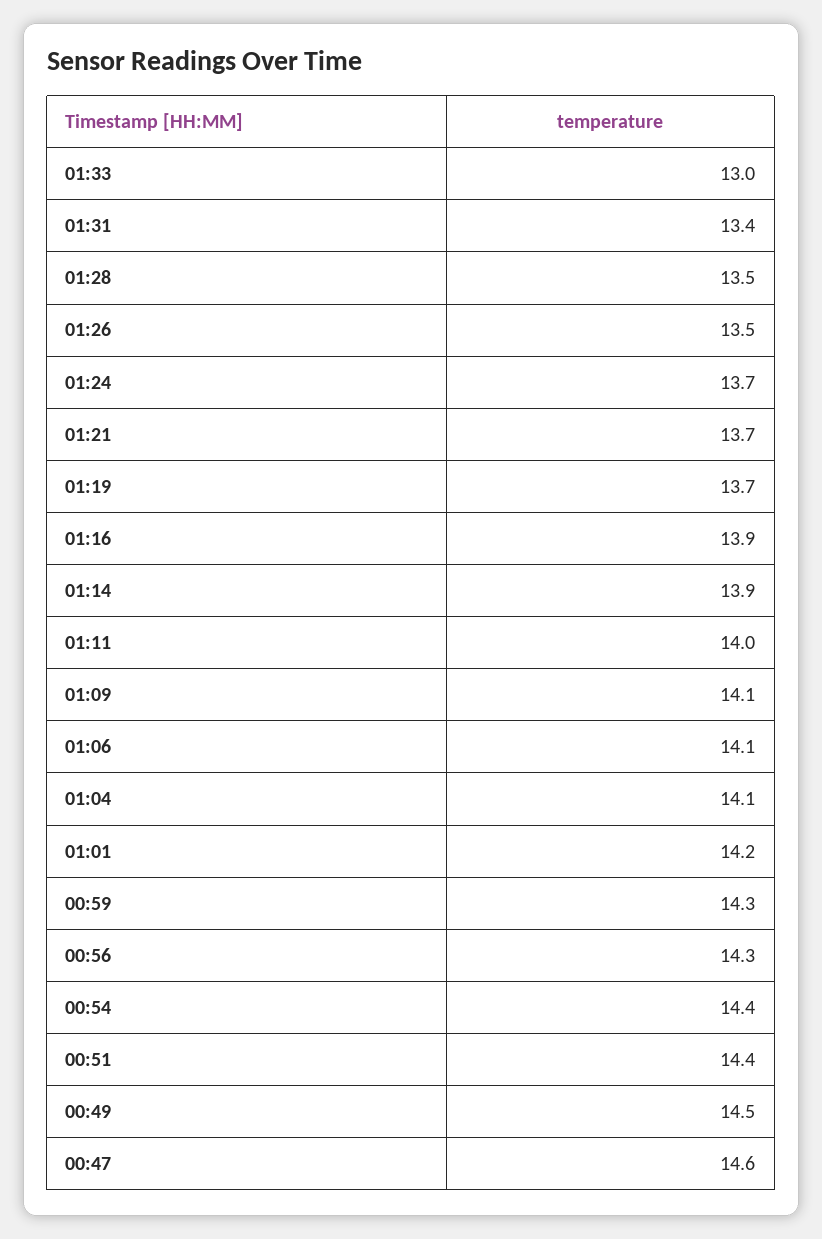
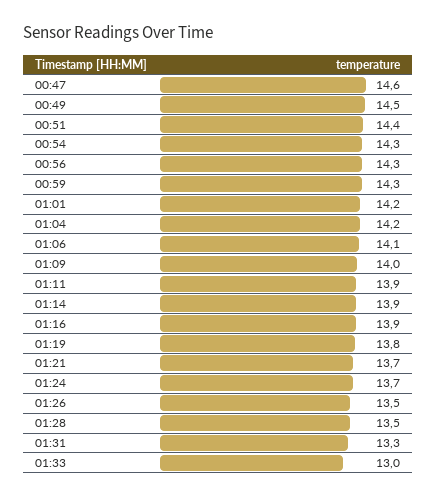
  {
    "01:33": 13,
-   "01:31": 13.4,
+   "01:31": 13.3,
    "01:28": 13.5,
    "01:26": 13.5,
    "01:24": 13.7,
    "01:21": 13.7,
-   "01:19": 13.7,
+   "01:19": 13.8,
    "01:16": 13.9,
    "01:14": 13.9,
-   "01:11": 14,
+   "01:11": 13.9,
-   "01:09": 14.1,
+   "01:09": 14,
    "01:06": 14.1,
-   "01:04": 14.1,
+   "01:04": 14.2,
    "01:01": 14.2,
    "00:59": 14.3,
    "00:56": 14.3,
-   "00:54": 14.4,
+   "00:54": 14.3,
    "00:51": 14.4,
    "00:49": 14.5,
    "00:47": 14.6
  }

